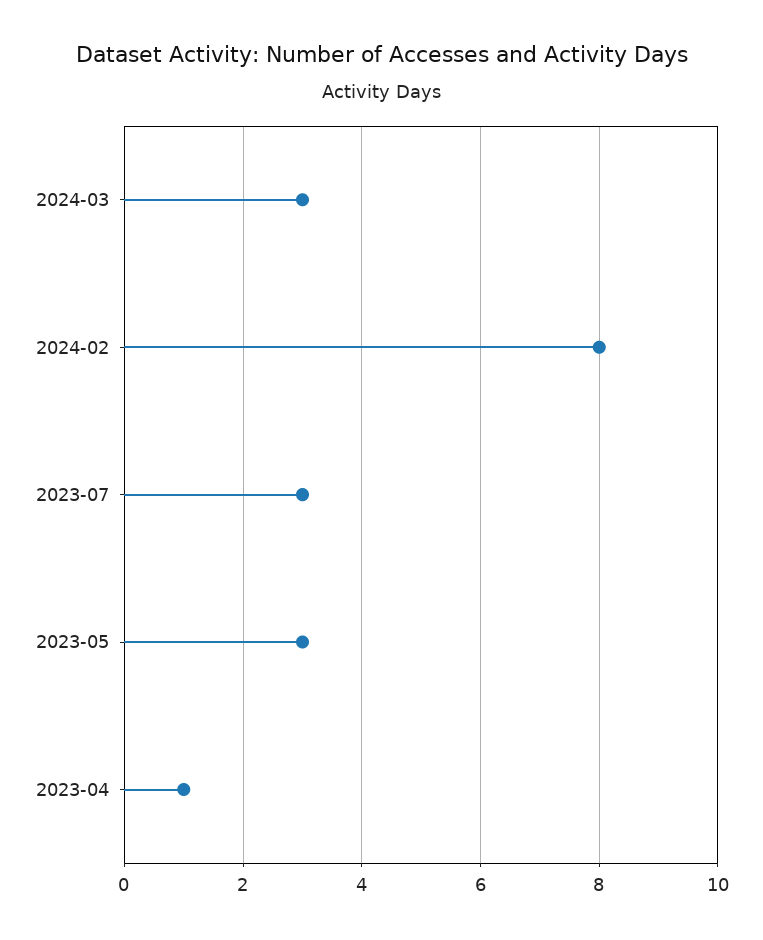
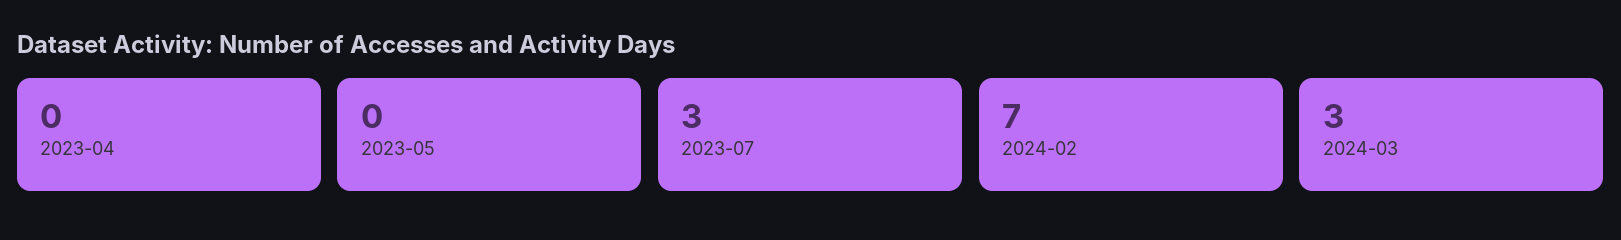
  {
    "2024-03": 3,
-   "2024-02": 8,
+   "2024-02": 7,
    "2023-07": 3,
-   "2023-05": 3,
+   "2023-05": 0,
-   "2023-04": 1
+   "2023-04": 0
  }

